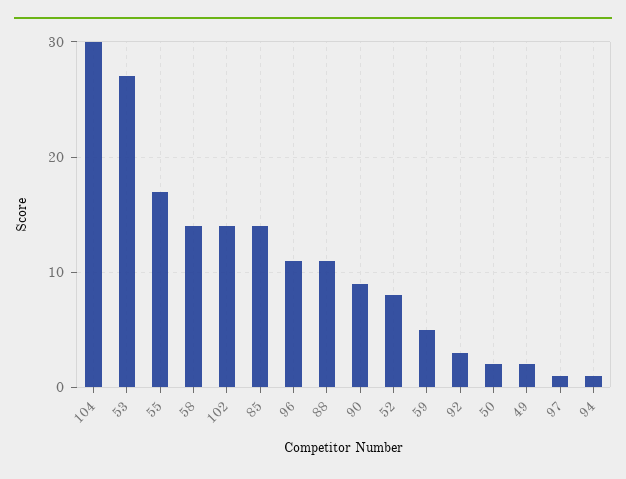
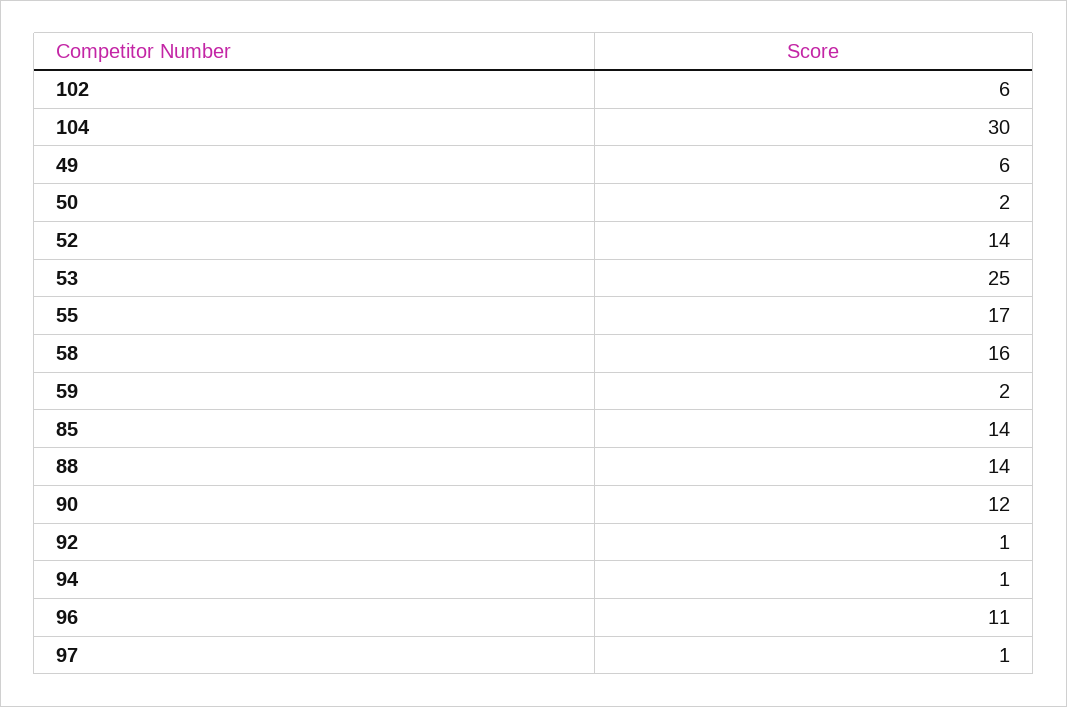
  {
    "104": 30,
-   "53": 27,
+   "53": 25,
    "55": 17,
-   "58": 14,
+   "58": 16,
-   "102": 14,
+   "102": 6,
    "85": 14,
    "96": 11,
-   "88": 11,
+   "88": 14,
-   "90": 9,
+   "90": 12,
-   "52": 8,
+   "52": 14,
-   "59": 5,
+   "59": 2,
-   "92": 3,
+   "92": 1,
    "50": 2,
-   "49": 2,
+   "49": 6,
    "97": 1,
    "94": 1
  }

